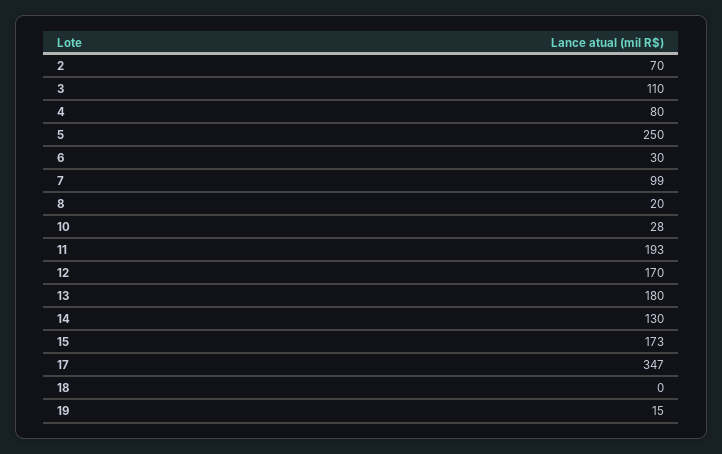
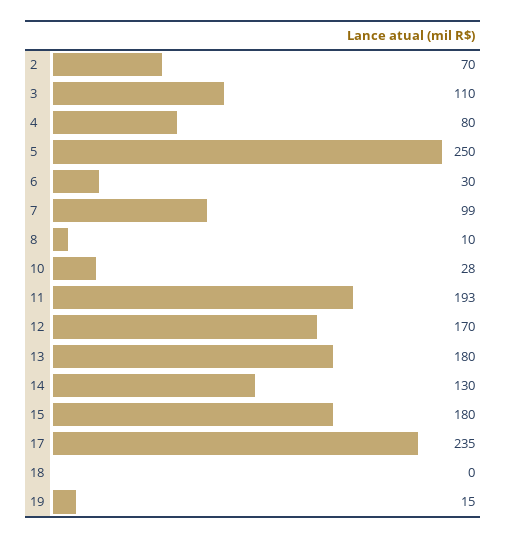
  {
    "2": 70,
    "3": 110,
    "4": 80,
    "5": 250,
    "6": 30,
    "7": 99,
-   "8": 20,
+   "8": 10,
    "10": 28,
    "11": 193,
    "12": 170,
    "13": 180,
    "14": 130,
-   "15": 173,
+   "15": 180,
-   "17": 347,
+   "17": 235,
    "18": 0,
    "19": 15
  }

